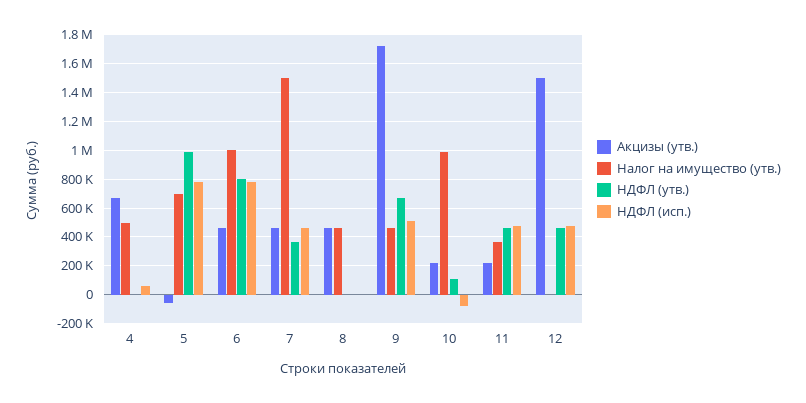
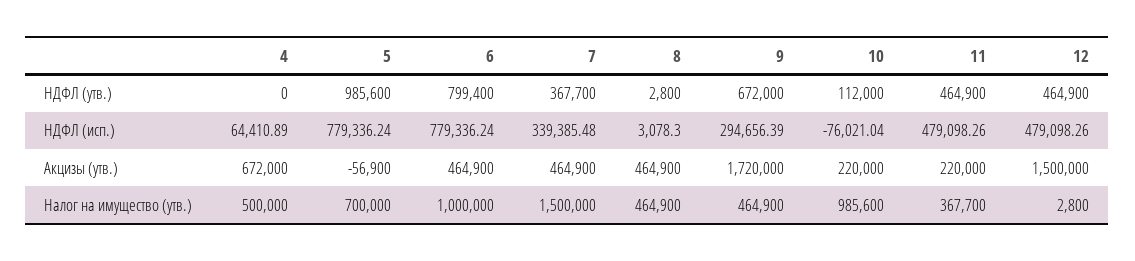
  {
    "Акцизы (утв.)": {
      "4": 672000,
      "5": -56900,
      "6": 464900,
      "7": 464900,
      "8": 464900,
      "9": 1720000,
      "10": 220000,
      "11": 220000,
      "12": 1500000
    },
    "Налог на имущество (утв.)": {
      "4": 500000,
      "5": 700000,
      "6": 1000000,
      "7": 1500000,
      "8": 464900,
      "9": 464900,
      "10": 985600,
      "11": 367700,
      "12": 2800
    },
    "НДФЛ (утв.)": {
      "4": 0,
      "5": 985600,
      "6": 799400,
      "7": 367700,
      "8": 2800,
      "9": 672000,
      "10": 112000,
      "11": 464900,
      "12": 464900
    },
    "НДФЛ (исп.)": {
      "4": 64410.89,
      "5": 779336.24,
      "6": 779336.24,
-     "7": 450000,
+     "7": 339385.48,
      "8": 3078.3,
-     "9": 500000,
+     "9": 294656.39,
      "10": -76021.04,
      "11": 479098.26,
      "12": 479098.26
    }
  }

